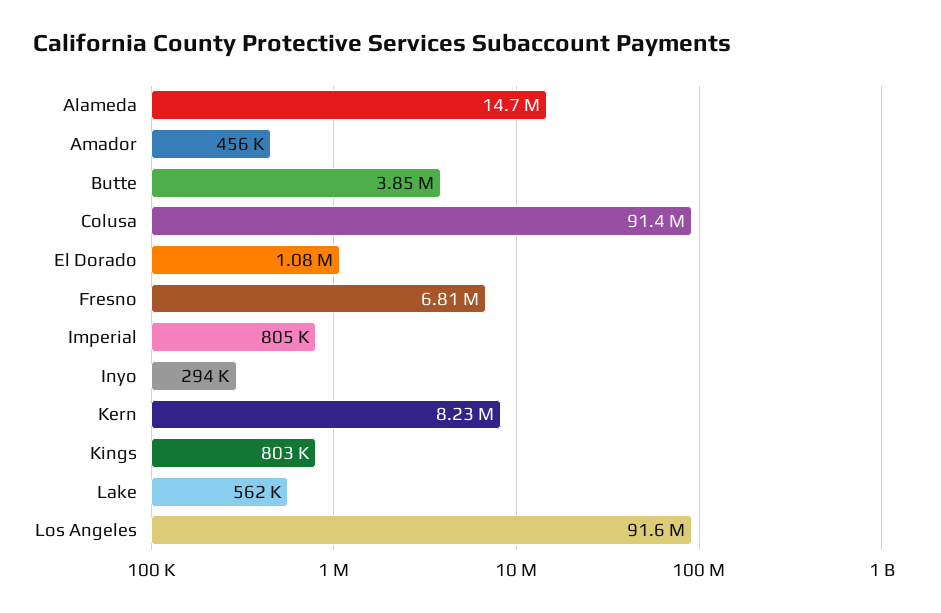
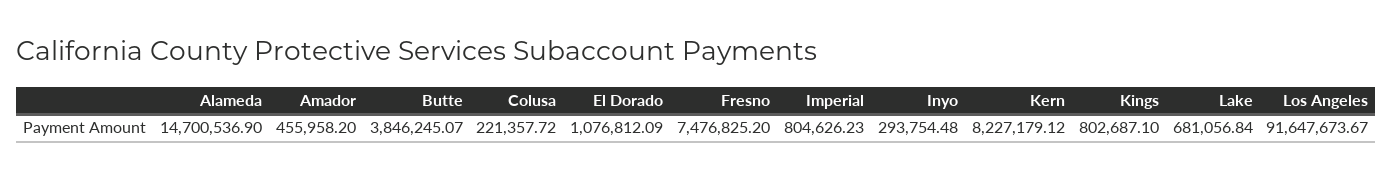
  {
    "Alameda": 14700536.9,
    "Amador": 455958.2,
    "Butte": 3846245.07,
-   "Colusa": 91400000,
+   "Colusa": 221357.72,
    "El Dorado": 1076812.09,
-   "Fresno": 6810000,
+   "Fresno": 7476825.2,
    "Imperial": 804626.23,
    "Inyo": 293754.48,
    "Kern": 8227179.12,
    "Kings": 802687.1,
-   "Lake": 562000,
+   "Lake": 681056.84,
    "Los Angeles": 91647673.67
  }

